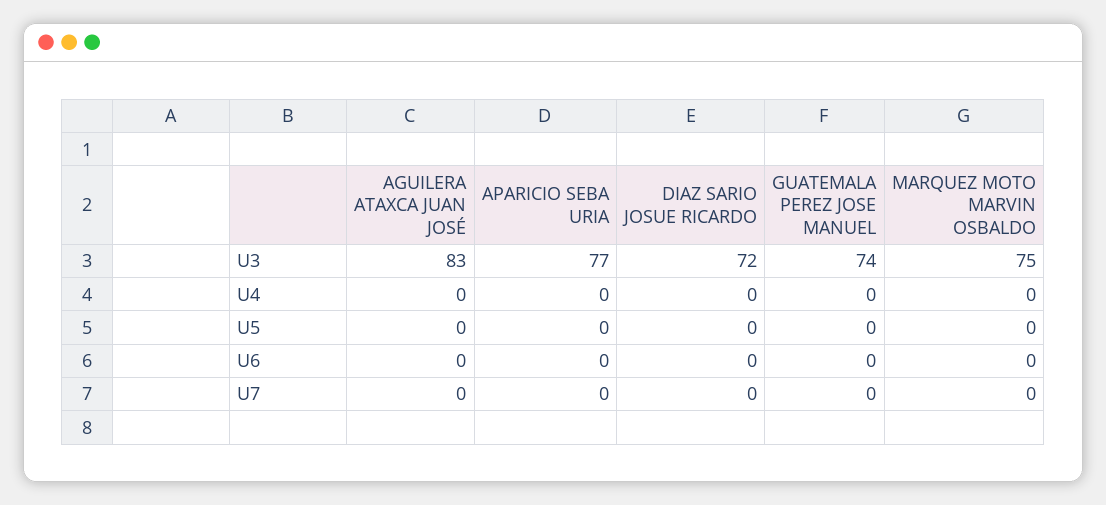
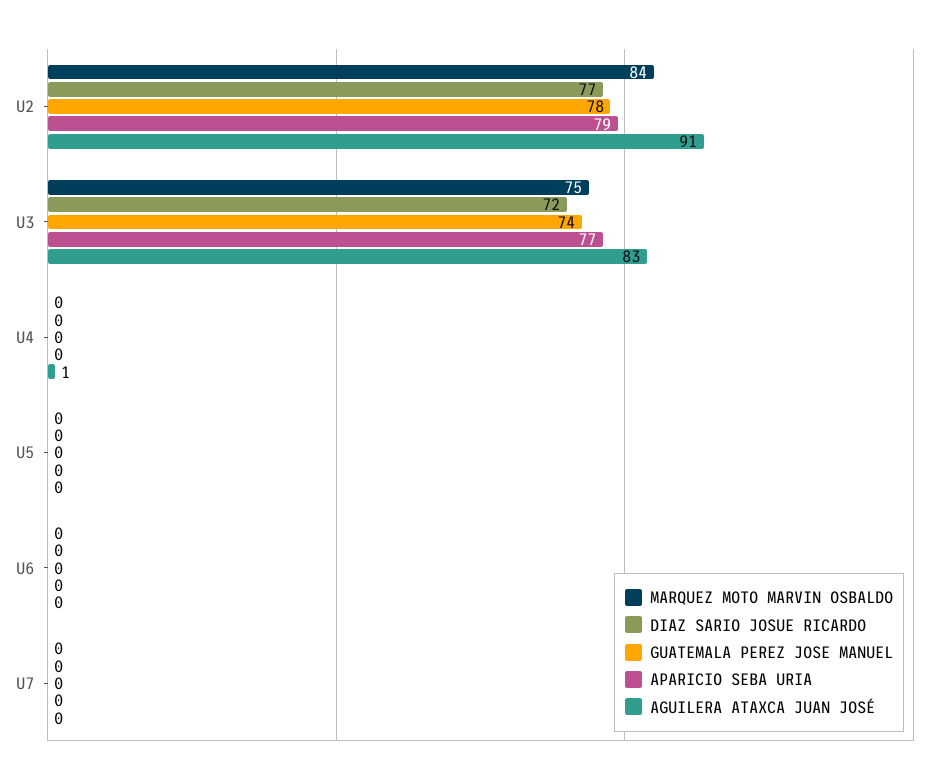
  {
    "AGUILERA ATAXCA JUAN JOSÉ": {
      "U3": 83,
-     "U4": 0,
+     "U4": 1,
      "U5": 0,
      "U6": 0,
-     "U7": 0
+     "U7": 0,
+     "U2": 91
    },
    "APARICIO SEBA URIA": {
      "U3": 77,
      "U4": 0,
      "U5": 0,
      "U6": 0,
-     "U7": 0
+     "U7": 0,
+     "U2": 79
    },
    "DIAZ SARIO JOSUE RICARDO": {
      "U3": 72,
      "U4": 0,
      "U5": 0,
      "U6": 0,
-     "U7": 0
+     "U7": 0,
+     "U2": 77
    },
    "GUATEMALA PEREZ JOSE MANUEL": {
      "U3": 74,
      "U4": 0,
      "U5": 0,
      "U6": 0,
-     "U7": 0
+     "U7": 0,
+     "U2": 78
    },
    "MARQUEZ MOTO MARVIN OSBALDO": {
      "U3": 75,
      "U4": 0,
      "U5": 0,
      "U6": 0,
-     "U7": 0
+     "U7": 0,
+     "U2": 84
    }
  }

